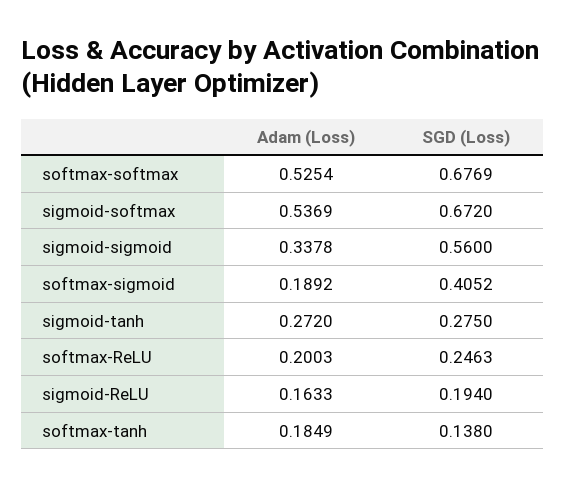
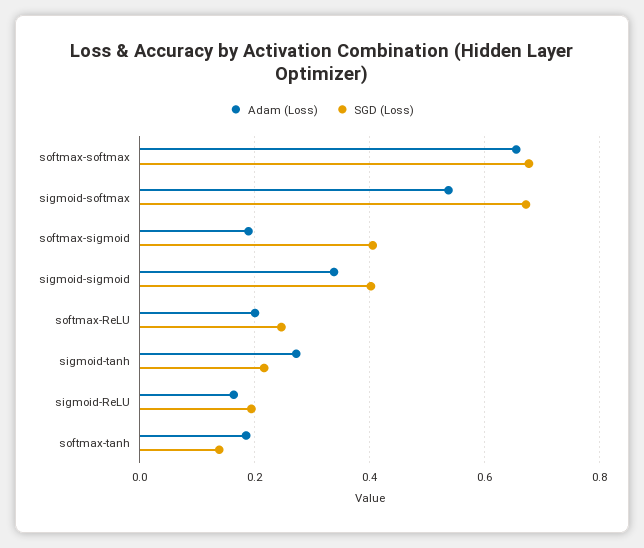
  {
    "Adam (Loss)": {
-     "softmax-softmax": 0.5254,
+     "softmax-softmax": 0.66,
      "sigmoid-softmax": 0.5369,
      "sigmoid-sigmoid": 0.3378,
      "softmax-sigmoid": 0.1892,
      "sigmoid-tanh": 0.272,
      "softmax-ReLU": 0.2003,
      "sigmoid-ReLU": 0.1633,
      "softmax-tanh": 0.1849
    },
    "SGD (Loss)": {
      "softmax-softmax": 0.6769,
      "sigmoid-softmax": 0.672,
-     "sigmoid-sigmoid": 0.56,
+     "sigmoid-sigmoid": 0.4,
      "softmax-sigmoid": 0.4052,
-     "sigmoid-tanh": 0.275,
+     "sigmoid-tanh": 0.22,
      "softmax-ReLU": 0.2463,
      "sigmoid-ReLU": 0.194,
      "softmax-tanh": 0.138
    }
  }

